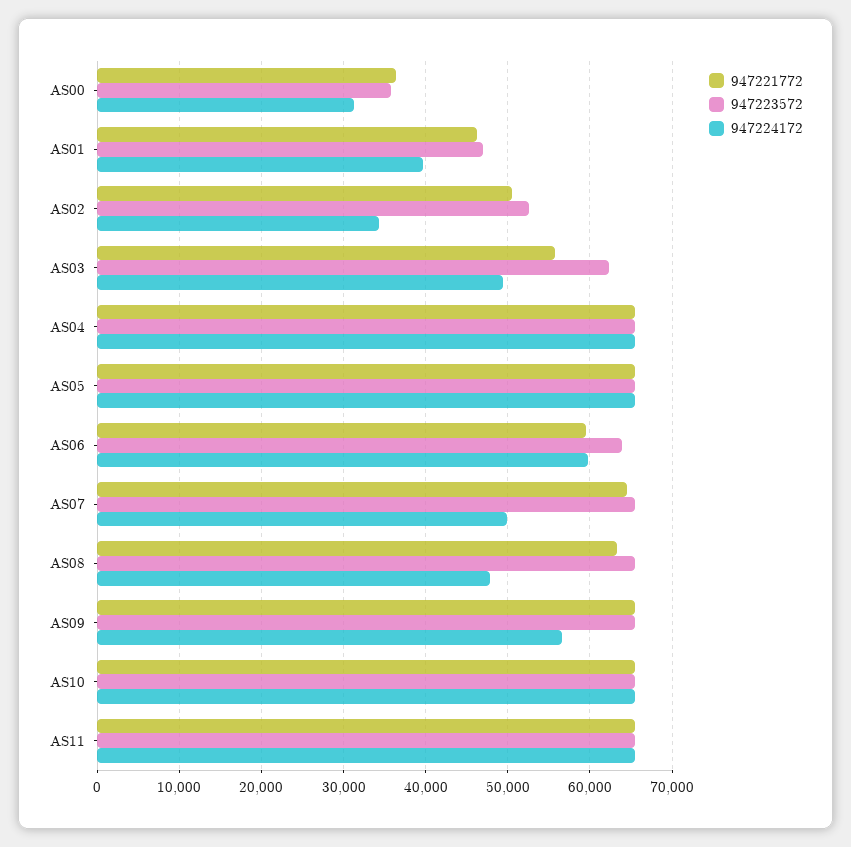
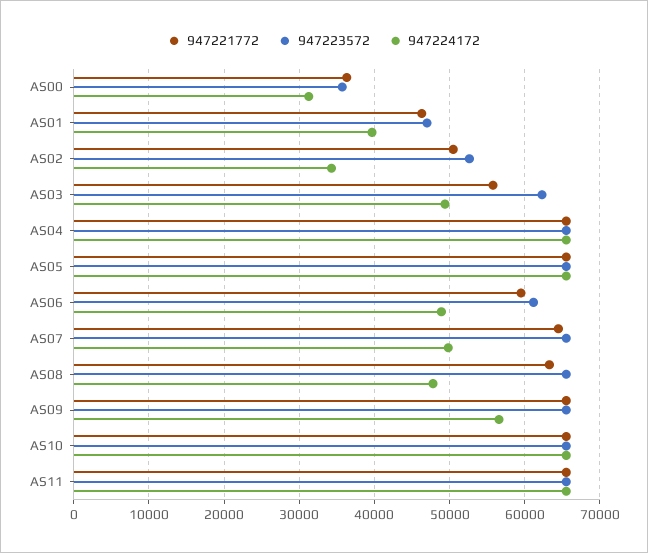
  {
    "947221772": {
      "AS00": 36000,
      "AS01": 46000,
      "AS02": 51000,
      "AS03": 56000,
      "AS04": 66000,
      "AS05": 66000,
      "AS06": 59000,
      "AS07": 64000,
      "AS08": 63000,
      "AS09": 66000,
      "AS10": 66000,
      "AS11": 66000
    },
    "947223572": {
      "AS00": 36000,
      "AS01": 47000,
      "AS02": 53000,
      "AS03": 62000,
      "AS04": 66000,
      "AS05": 66000,
-     "AS06": 64000,
+     "AS06": 61000,
      "AS07": 66000,
      "AS08": 66000,
      "AS09": 66000,
      "AS10": 66000,
      "AS11": 66000
    },
    "947224172": {
      "AS00": 31000,
      "AS01": 40000,
      "AS02": 34000,
      "AS03": 49000,
      "AS04": 66000,
      "AS05": 66000,
-     "AS06": 60000,
+     "AS06": 49000,
      "AS07": 50000,
      "AS08": 48000,
      "AS09": 57000,
      "AS10": 66000,
      "AS11": 66000
    }
  }

